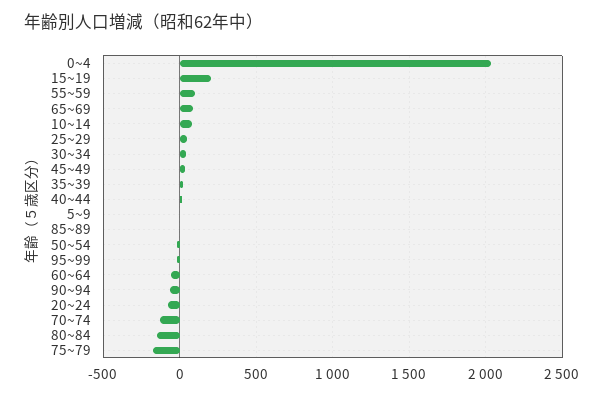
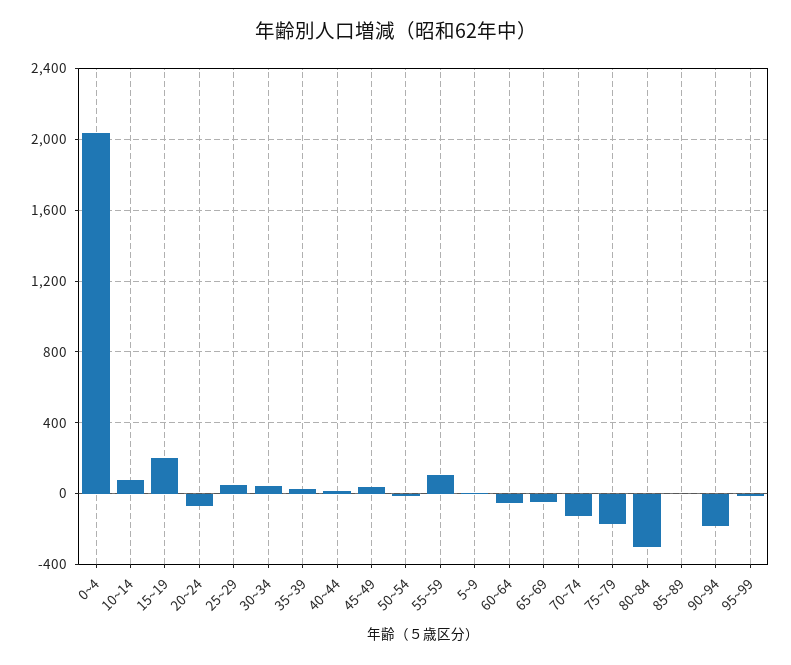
  {
    "0~4": 2050,
    "15~19": 200,
    "55~59": 100,
-   "65~69": 100,
+   "65~69": -50,
    "10~14": 100,
    "25~29": 50,
    "30~34": 50,
    "45~49": 50,
    "35~39": 50,
    "40~44": 0,
    "5~9": 0,
    "85~89": 0,
    "50~54": 0,
    "95~99": 0,
    "60~64": -50,
-   "90~94": -50,
+   "90~94": -200,
    "20~24": -50,
    "70~74": -150,
-   "80~84": -150,
+   "80~84": -300,
    "75~79": -150
  }

